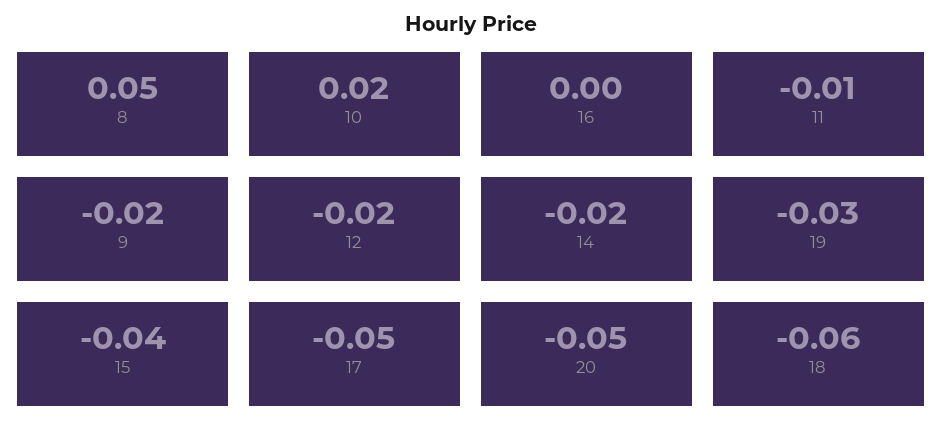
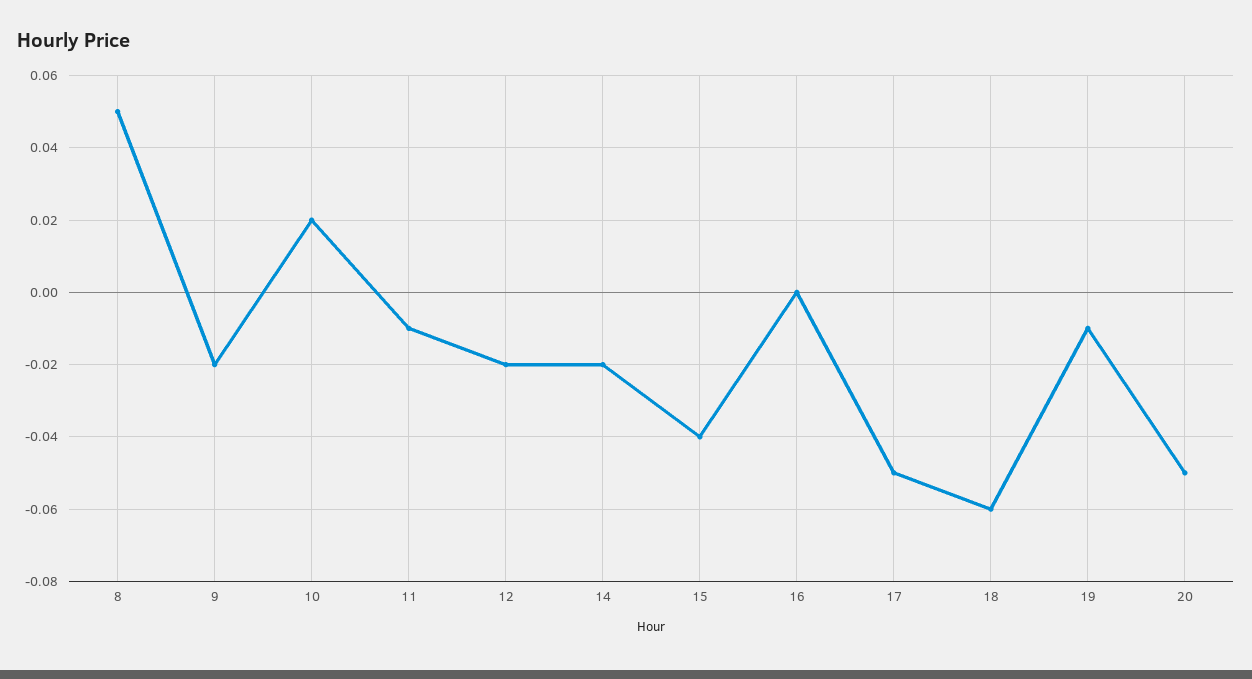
  {
    "8": 0.05,
    "10": 0.02,
    "16": 0,
    "11": -0.01,
    "9": -0.02,
    "12": -0.02,
    "14": -0.02,
-   "19": -0.03,
+   "19": -0.01,
    "15": -0.04,
    "17": -0.05,
    "20": -0.05,
    "18": -0.06
  }

